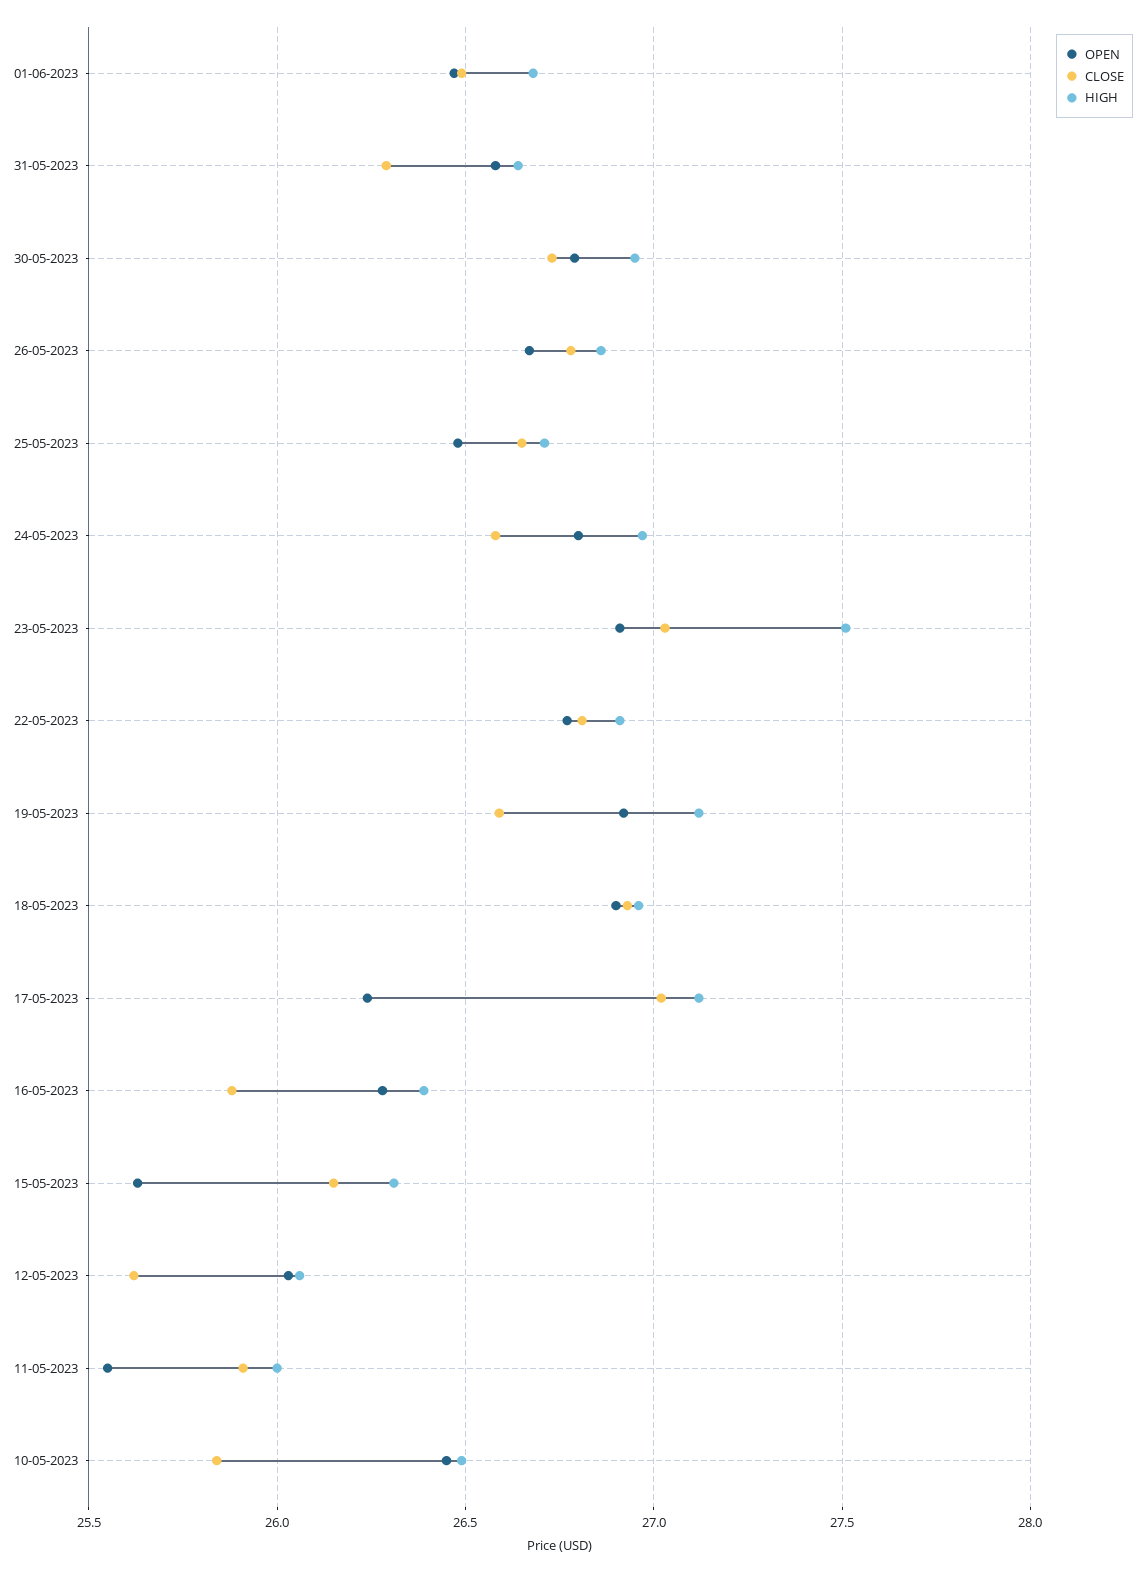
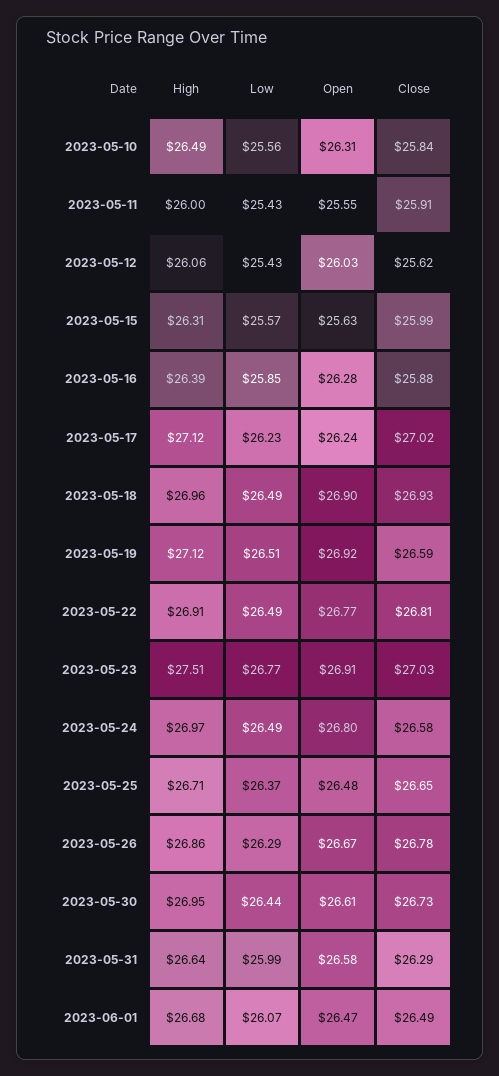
  {
    "OPEN": {
      "01-06-2023": 26.47,
      "31-05-2023": 26.58,
-     "30-05-2023": 26.8,
+     "30-05-2023": 26.61,
      "26-05-2023": 26.67,
      "25-05-2023": 26.48,
      "24-05-2023": 26.8,
      "23-05-2023": 26.91,
      "22-05-2023": 26.77,
      "19-05-2023": 26.92,
      "18-05-2023": 26.9,
      "17-05-2023": 26.24,
      "16-05-2023": 26.28,
      "15-05-2023": 25.63,
      "12-05-2023": 26.03,
      "11-05-2023": 25.55,
-     "10-05-2023": 26.45
+     "10-05-2023": 26.31
    },
    "CLOSE": {
      "01-06-2023": 26.49,
      "31-05-2023": 26.29,
      "30-05-2023": 26.73,
      "26-05-2023": 26.78,
      "25-05-2023": 26.65,
      "24-05-2023": 26.58,
      "23-05-2023": 27.03,
      "22-05-2023": 26.81,
      "19-05-2023": 26.59,
      "18-05-2023": 26.93,
      "17-05-2023": 27.02,
      "16-05-2023": 25.88,
-     "15-05-2023": 26.15,
+     "15-05-2023": 25.99,
      "12-05-2023": 25.62,
      "11-05-2023": 25.91,
      "10-05-2023": 25.84
    },
    "HIGH": {
      "01-06-2023": 26.68,
      "31-05-2023": 26.64,
      "30-05-2023": 26.95,
      "26-05-2023": 26.86,
      "25-05-2023": 26.71,
      "24-05-2023": 26.97,
      "23-05-2023": 27.51,
      "22-05-2023": 26.91,
      "19-05-2023": 27.12,
      "18-05-2023": 26.96,
      "17-05-2023": 27.12,
      "16-05-2023": 26.39,
      "15-05-2023": 26.31,
      "12-05-2023": 26.06,
      "11-05-2023": 26,
      "10-05-2023": 26.49
-   }
+   },
+   "Low": {
+     "10-05-2023": 25.56,
+     "11-05-2023": 25.43,
+     "12-05-2023": 25.43,
+     "15-05-2023": 25.57,
+     "16-05-2023": 25.85,
+     "17-05-2023": 26.23,
+     "18-05-2023": 26.49,
+     "19-05-2023": 26.51,
+     "22-05-2023": 26.49,
+     "23-05-2023": 26.77,
+     "24-05-2023": 26.49,
+     "25-05-2023": 26.37,
+     "26-05-2023": 26.29,
+     "30-05-2023": 26.44,
+     "31-05-2023": 25.99,
+     "01-06-2023": 26.07
+   }
  }

